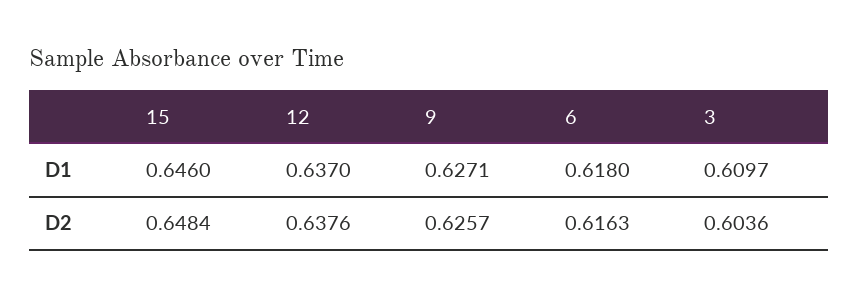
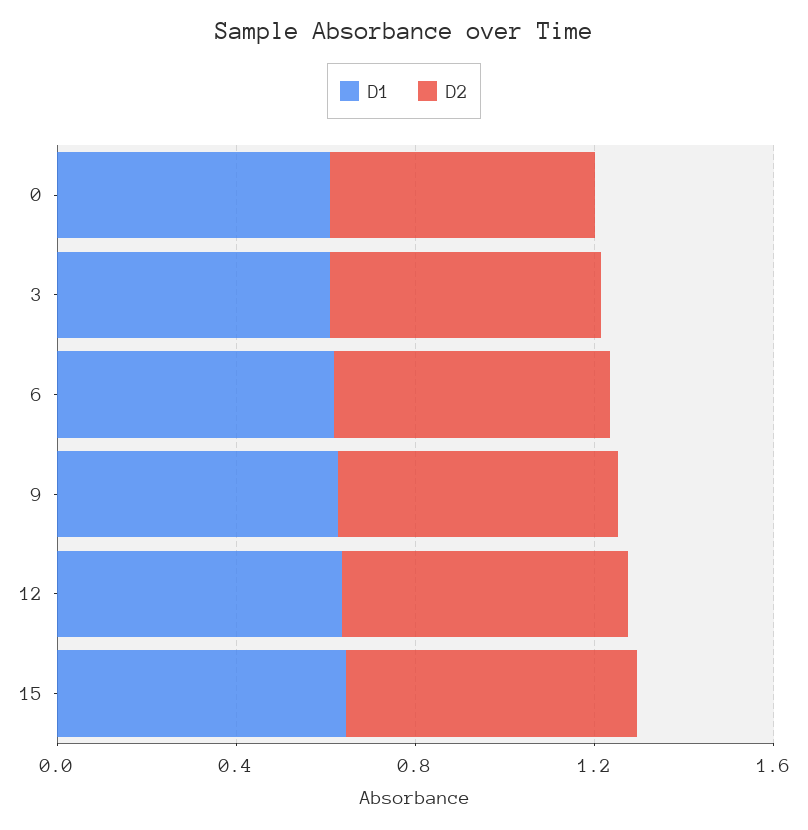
  {
    "D1": {
      "15": 0.646,
      "12": 0.637,
      "9": 0.6271,
      "6": 0.618,
-     "3": 0.6097
+     "3": 0.6097,
+     "0": 0.6
    },
    "D2": {
      "15": 0.6484,
      "12": 0.6376,
      "9": 0.6257,
      "6": 0.6163,
-     "3": 0.6036
+     "3": 0.6036,
+     "0": 0.6
    }
  }

